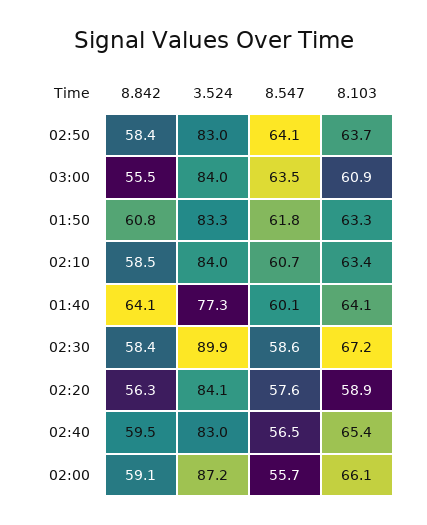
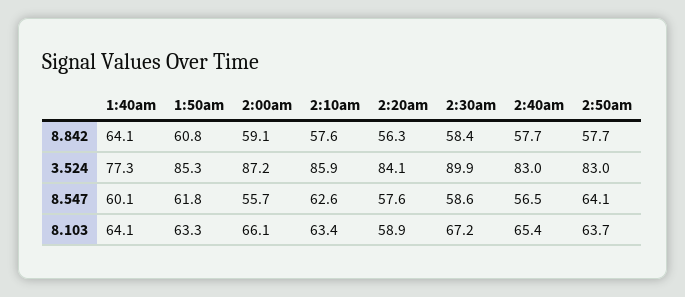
  {
    "8.842": {
-     "02:50": 58.4,
+     "02:50": 57.7,
-     "03:00": 55.5,
      "01:50": 60.8,
-     "02:10": 58.5,
+     "02:10": 57.6,
      "01:40": 64.1,
      "02:30": 58.4,
      "02:20": 56.3,
-     "02:40": 59.5,
+     "02:40": 57.7,
      "02:00": 59.1
    },
    "3.524": {
      "02:50": 83,
-     "03:00": 84,
-     "01:50": 83.3,
+     "01:50": 85.3,
-     "02:10": 84,
+     "02:10": 85.9,
      "01:40": 77.3,
      "02:30": 89.9,
      "02:20": 84.1,
      "02:40": 83,
      "02:00": 87.2
    },
    "8.547": {
      "02:50": 64.1,
-     "03:00": 63.5,
      "01:50": 61.8,
-     "02:10": 60.7,
+     "02:10": 62.6,
      "01:40": 60.1,
      "02:30": 58.6,
      "02:20": 57.6,
      "02:40": 56.5,
      "02:00": 55.7
    },
    "8.103": {
      "02:50": 63.7,
-     "03:00": 60.9,
      "01:50": 63.3,
      "02:10": 63.4,
      "01:40": 64.1,
      "02:30": 67.2,
      "02:20": 58.9,
      "02:40": 65.4,
      "02:00": 66.1
    }
  }

